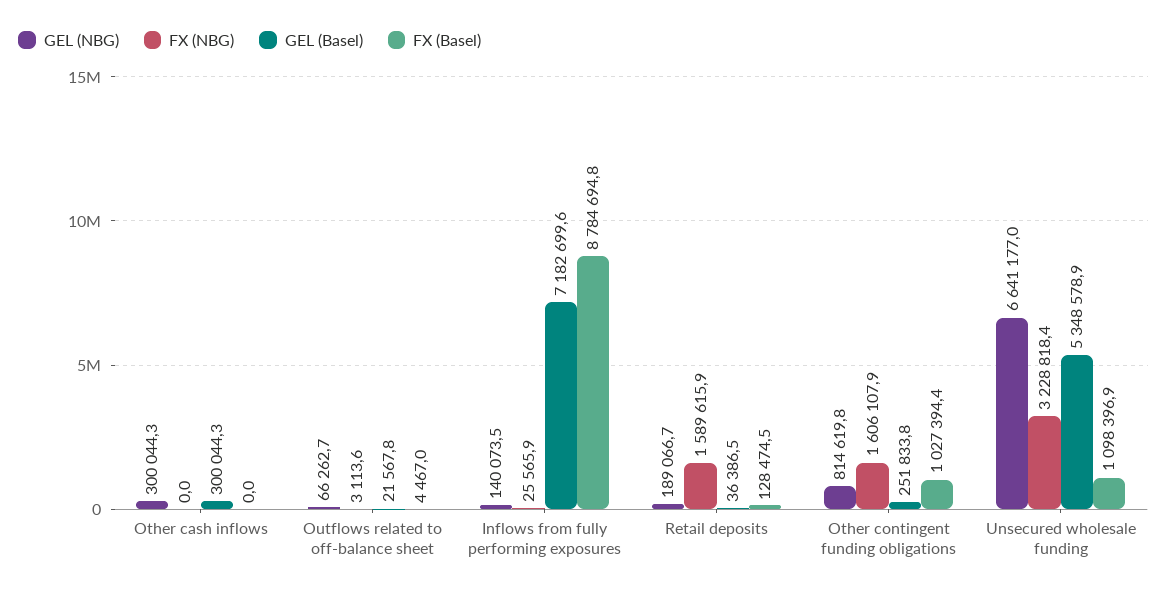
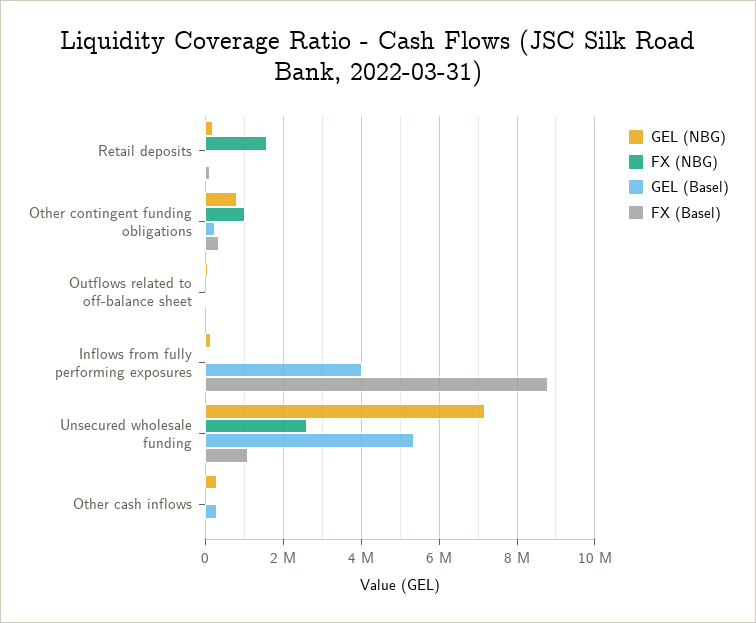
  {
    "GEL (NBG)": {
      "Other cash inflows": 300044.3,
      "Outflows related to off-balance sheet": 66262.7,
      "Inflows from fully performing exposures": 140073.5,
      "Retail deposits": 189066.7,
      "Other contingent funding obligations": 814619.8,
-     "Unsecured wholesale funding": 6641177
+     "Unsecured wholesale funding": 7200000
    },
    "FX (NBG)": {
      "Other cash inflows": 0,
      "Outflows related to off-balance sheet": 3113.6,
      "Inflows from fully performing exposures": 25565.9,
      "Retail deposits": 1589615.9,
-     "Other contingent funding obligations": 1606107.9,
+     "Other contingent funding obligations": 1000000,
-     "Unsecured wholesale funding": 3228818.4
+     "Unsecured wholesale funding": 2600000
    },
    "GEL (Basel)": {
      "Other cash inflows": 300044.3,
      "Outflows related to off-balance sheet": 21567.8,
-     "Inflows from fully performing exposures": 7182699.6,
+     "Inflows from fully performing exposures": 4000000,
      "Retail deposits": 36386.5,
      "Other contingent funding obligations": 251833.8,
      "Unsecured wholesale funding": 5348578.9
    },
    "FX (Basel)": {
      "Other cash inflows": 0,
      "Outflows related to off-balance sheet": 4467,
      "Inflows from fully performing exposures": 8784694.8,
      "Retail deposits": 128474.5,
-     "Other contingent funding obligations": 1027394.4,
+     "Other contingent funding obligations": 400000,
      "Unsecured wholesale funding": 1098396.9
    }
  }

